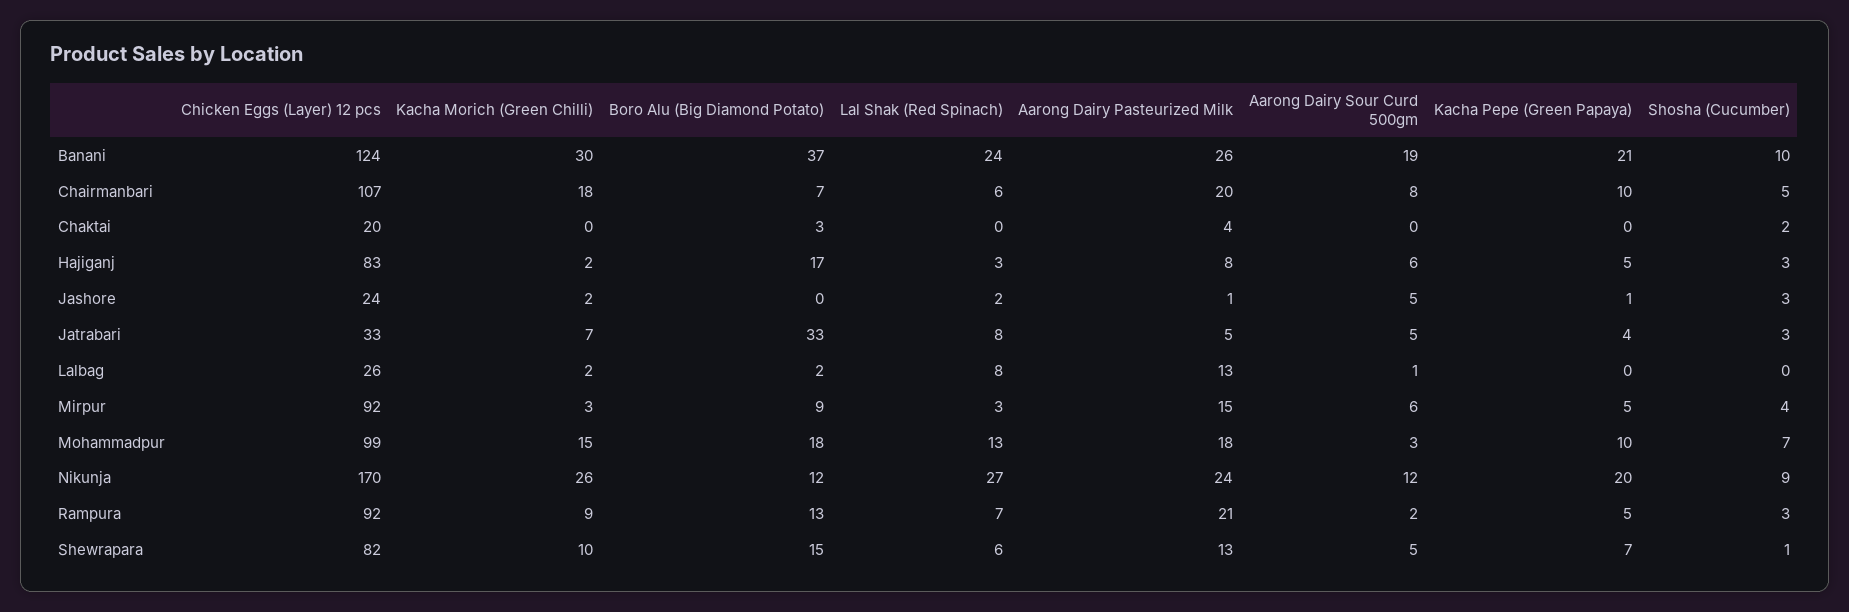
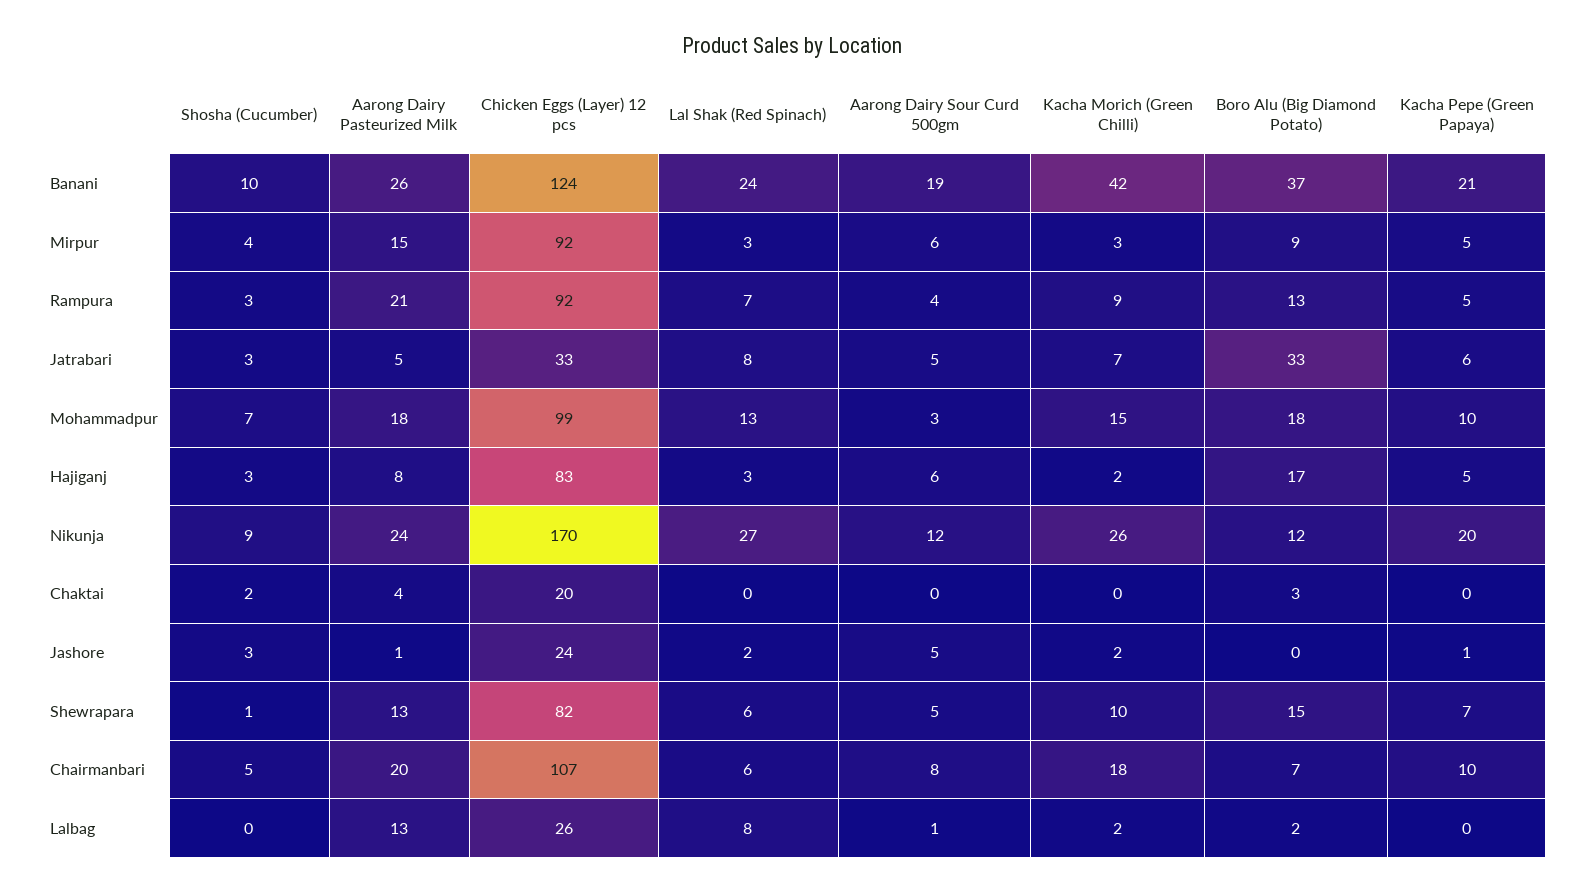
  {
    "Chicken Eggs (Layer) 12 pcs": {
      "Banani": 124,
      "Chairmanbari": 107,
      "Chaktai": 20,
      "Hajiganj": 83,
      "Jashore": 24,
      "Jatrabari": 33,
      "Lalbag": 26,
      "Mirpur": 92,
      "Mohammadpur": 99,
      "Nikunja": 170,
      "Rampura": 92,
      "Shewrapara": 82
    },
    "Kacha Morich (Green Chilli)": {
-     "Banani": 30,
+     "Banani": 42,
      "Chairmanbari": 18,
      "Chaktai": 0,
      "Hajiganj": 2,
      "Jashore": 2,
      "Jatrabari": 7,
      "Lalbag": 2,
      "Mirpur": 3,
      "Mohammadpur": 15,
      "Nikunja": 26,
      "Rampura": 9,
      "Shewrapara": 10
    },
    "Boro Alu (Big Diamond Potato)": {
      "Banani": 37,
      "Chairmanbari": 7,
      "Chaktai": 3,
      "Hajiganj": 17,
      "Jashore": 0,
      "Jatrabari": 33,
      "Lalbag": 2,
      "Mirpur": 9,
      "Mohammadpur": 18,
      "Nikunja": 12,
      "Rampura": 13,
      "Shewrapara": 15
    },
    "Lal Shak (Red Spinach)": {
      "Banani": 24,
      "Chairmanbari": 6,
      "Chaktai": 0,
      "Hajiganj": 3,
      "Jashore": 2,
      "Jatrabari": 8,
      "Lalbag": 8,
      "Mirpur": 3,
      "Mohammadpur": 13,
      "Nikunja": 27,
      "Rampura": 7,
      "Shewrapara": 6
    },
    "Aarong Dairy Pasteurized Milk": {
      "Banani": 26,
      "Chairmanbari": 20,
      "Chaktai": 4,
      "Hajiganj": 8,
      "Jashore": 1,
      "Jatrabari": 5,
      "Lalbag": 13,
      "Mirpur": 15,
      "Mohammadpur": 18,
      "Nikunja": 24,
      "Rampura": 21,
      "Shewrapara": 13
    },
    "Aarong Dairy Sour Curd 500gm": {
      "Banani": 19,
      "Chairmanbari": 8,
      "Chaktai": 0,
      "Hajiganj": 6,
      "Jashore": 5,
      "Jatrabari": 5,
      "Lalbag": 1,
      "Mirpur": 6,
      "Mohammadpur": 3,
      "Nikunja": 12,
-     "Rampura": 2,
+     "Rampura": 4,
      "Shewrapara": 5
    },
    "Kacha Pepe (Green Papaya)": {
      "Banani": 21,
      "Chairmanbari": 10,
      "Chaktai": 0,
      "Hajiganj": 5,
      "Jashore": 1,
-     "Jatrabari": 4,
+     "Jatrabari": 6,
      "Lalbag": 0,
      "Mirpur": 5,
      "Mohammadpur": 10,
      "Nikunja": 20,
      "Rampura": 5,
      "Shewrapara": 7
    },
    "Shosha (Cucumber)": {
      "Banani": 10,
      "Chairmanbari": 5,
      "Chaktai": 2,
      "Hajiganj": 3,
      "Jashore": 3,
      "Jatrabari": 3,
      "Lalbag": 0,
      "Mirpur": 4,
      "Mohammadpur": 7,
      "Nikunja": 9,
      "Rampura": 3,
      "Shewrapara": 1
    }
  }

